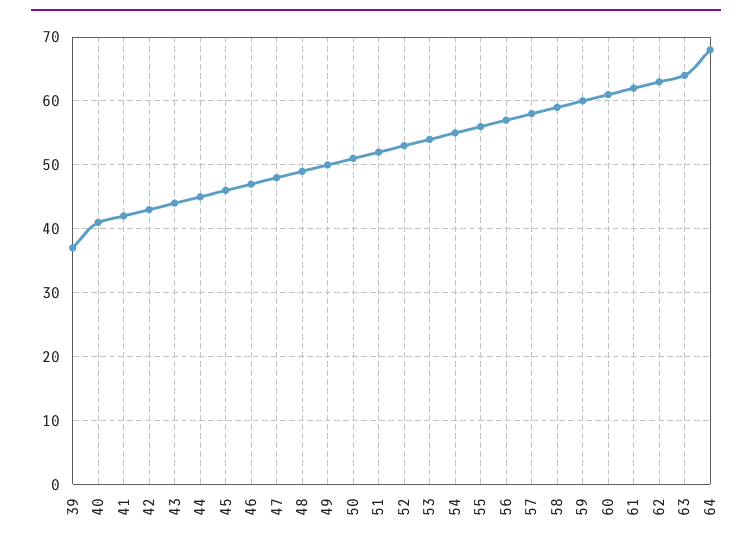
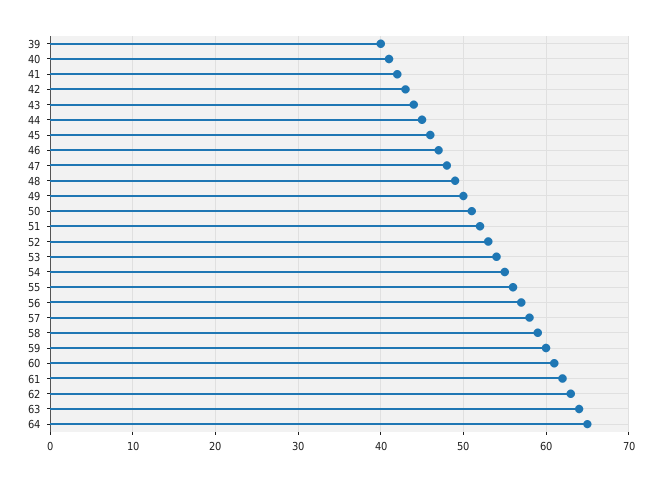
  {
-   "39": 37,
+   "39": 40,
    "40": 41,
    "41": 42,
    "42": 43,
    "43": 44,
    "44": 45,
    "45": 46,
    "46": 47,
    "47": 48,
    "48": 49,
    "49": 50,
    "50": 51,
    "51": 52,
    "52": 53,
    "53": 54,
    "54": 55,
    "55": 56,
    "56": 57,
    "57": 58,
    "58": 59,
    "59": 60,
    "60": 61,
    "61": 62,
    "62": 63,
    "63": 64,
-   "64": 68
+   "64": 65
  }

